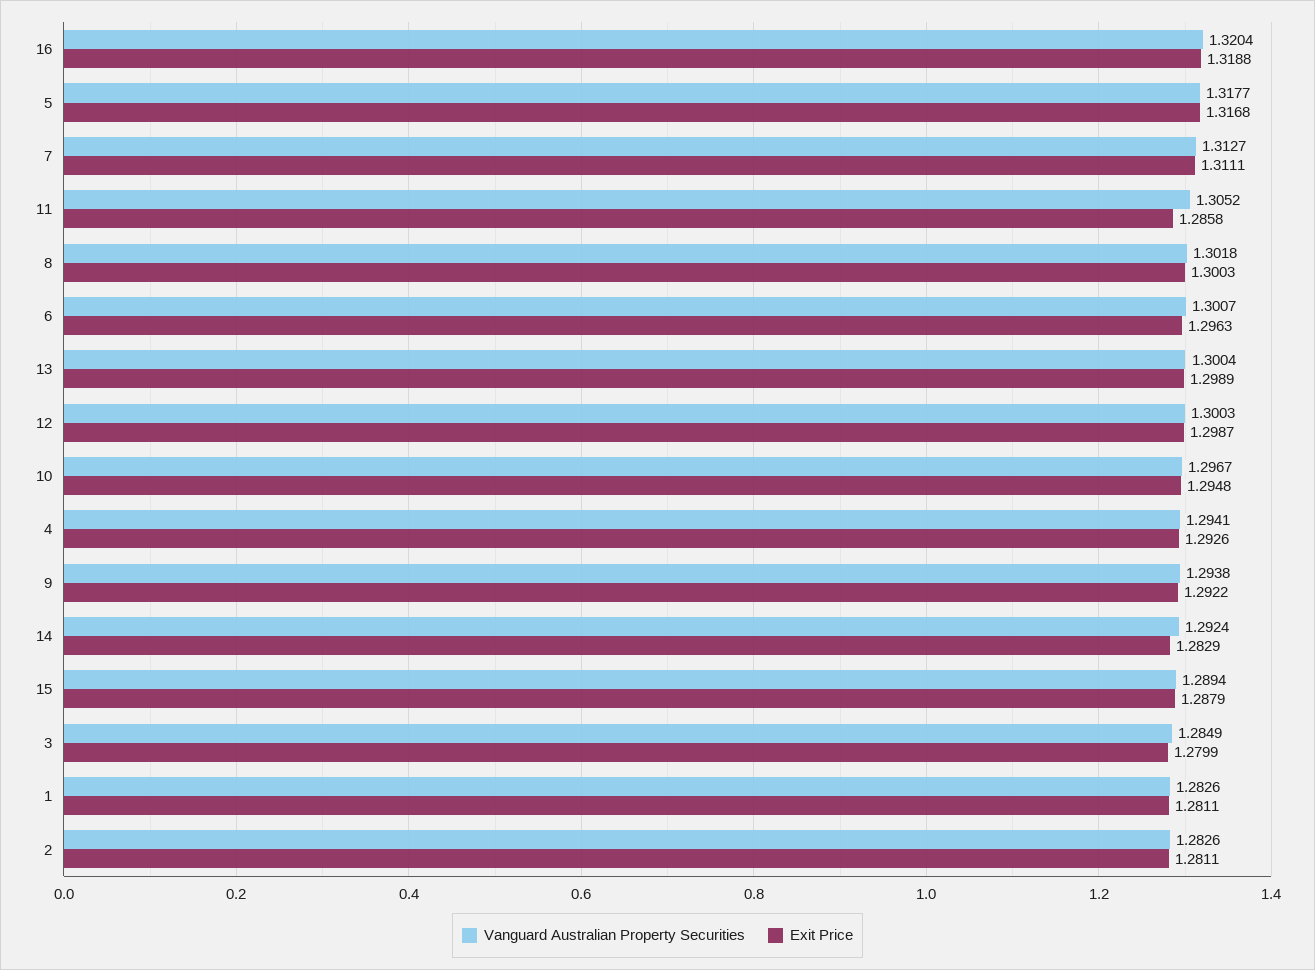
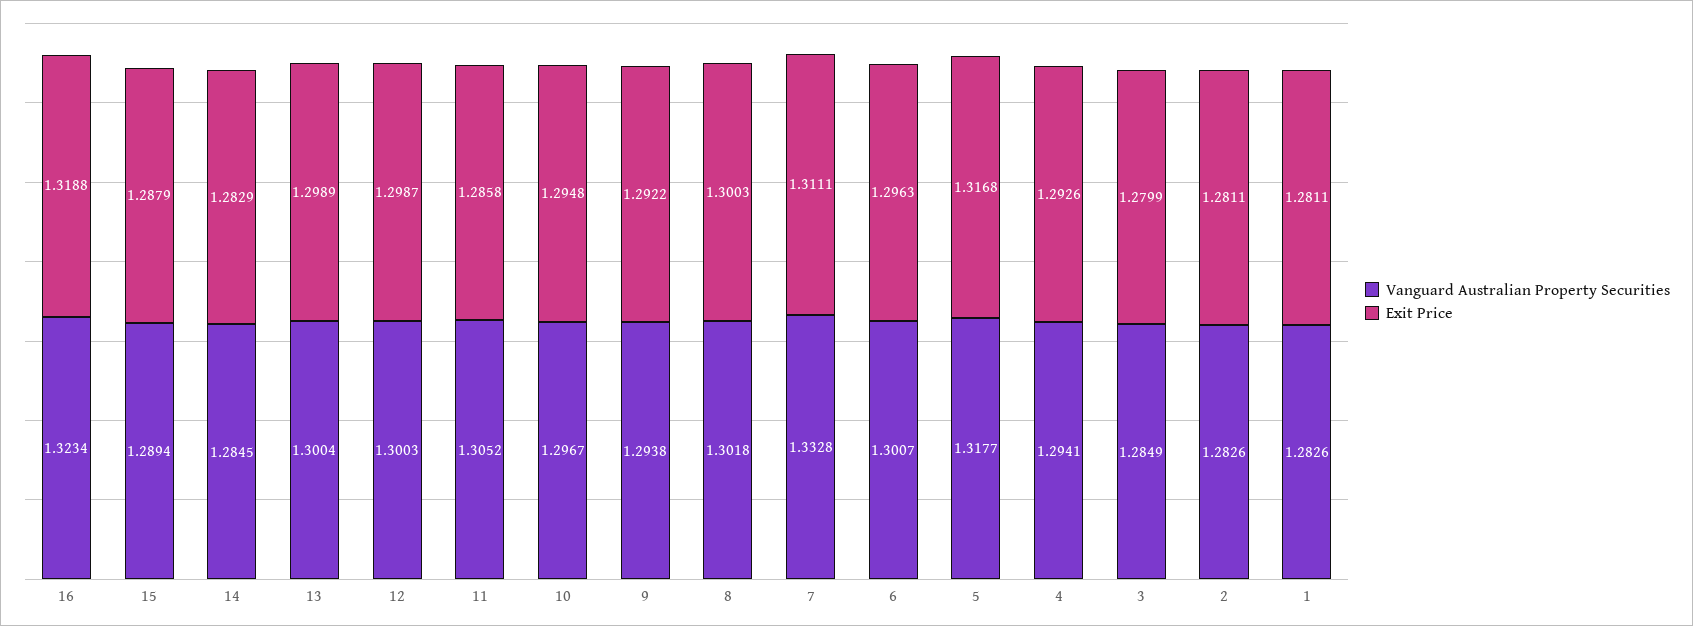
  {
    "Vanguard Australian Property Securities": {
-     "16": 1.3204,
+     "16": 1.3234,
      "5": 1.3177,
-     "7": 1.3127,
+     "7": 1.3328,
      "11": 1.3052,
      "8": 1.3018,
      "6": 1.3007,
      "13": 1.3004,
      "12": 1.3003,
      "10": 1.2967,
      "4": 1.2941,
      "9": 1.2938,
-     "14": 1.2924,
+     "14": 1.2845,
      "15": 1.2894,
      "3": 1.2849,
      "1": 1.2826,
      "2": 1.2826
    },
    "Exit Price": {
      "16": 1.3188,
      "5": 1.3168,
      "7": 1.3111,
      "11": 1.2858,
      "8": 1.3003,
      "6": 1.2963,
      "13": 1.2989,
      "12": 1.2987,
      "10": 1.2948,
      "4": 1.2926,
      "9": 1.2922,
      "14": 1.2829,
      "15": 1.2879,
      "3": 1.2799,
      "1": 1.2811,
      "2": 1.2811
    }
  }

